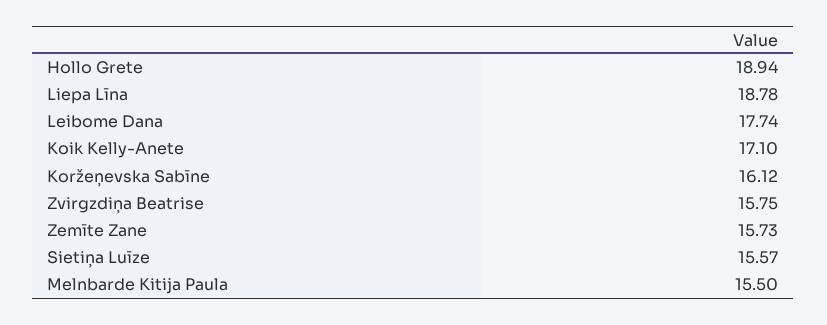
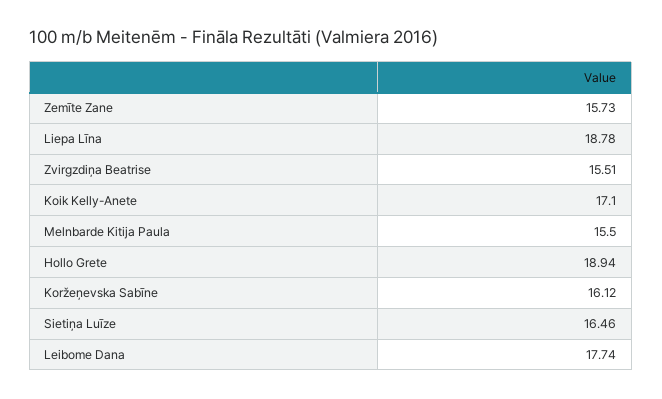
  {
    "Hollo Grete": 18.94,
    "Liepa Līna": 18.78,
    "Leibome Dana": 17.74,
    "Koik Kelly-Anete": 17.1,
    "Koržeņevska Sabīne": 16.12,
-   "Zvirgzdiņa Beatrise": 15.75,
+   "Zvirgzdiņa Beatrise": 15.51,
    "Zemīte Zane": 15.73,
-   "Sietiņa Luīze": 15.57,
+   "Sietiņa Luīze": 16.46,
    "Melnbarde Kitija Paula": 15.5
  }

